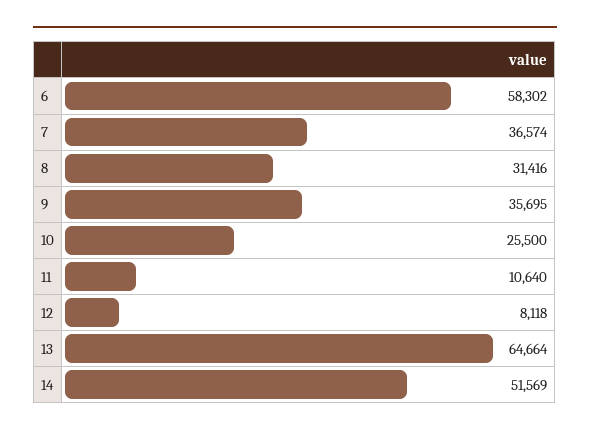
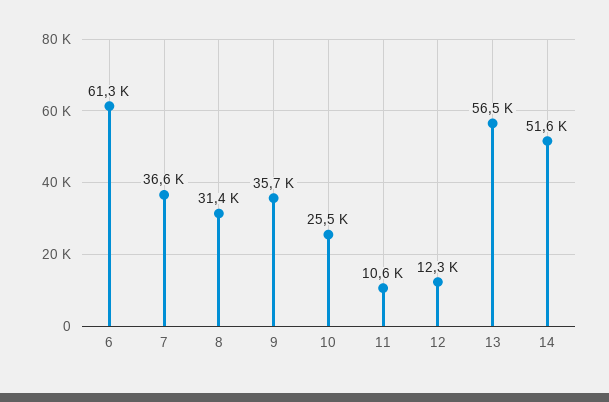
  {
-   "6": 58302,
+   "6": 61300,
    "7": 36574,
    "8": 31416,
    "9": 35695,
    "10": 25500,
    "11": 10640,
-   "12": 8118,
+   "12": 12300,
-   "13": 64664,
+   "13": 56500,
    "14": 51569
  }

